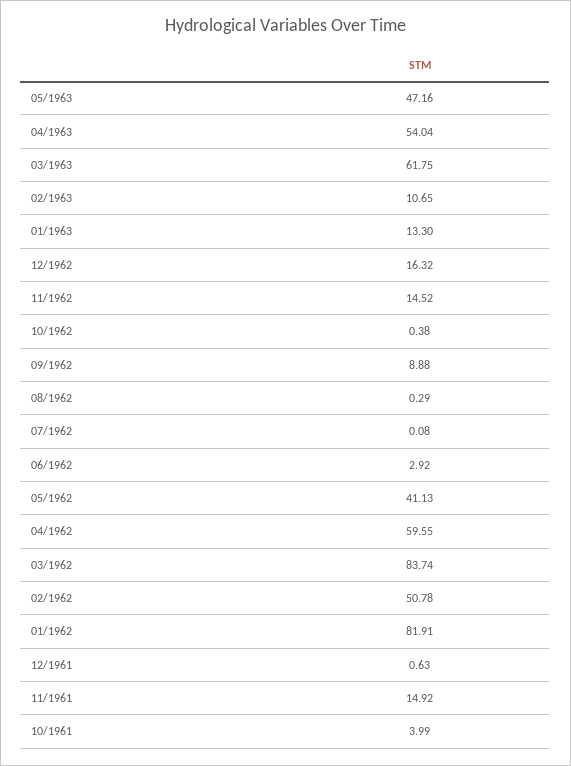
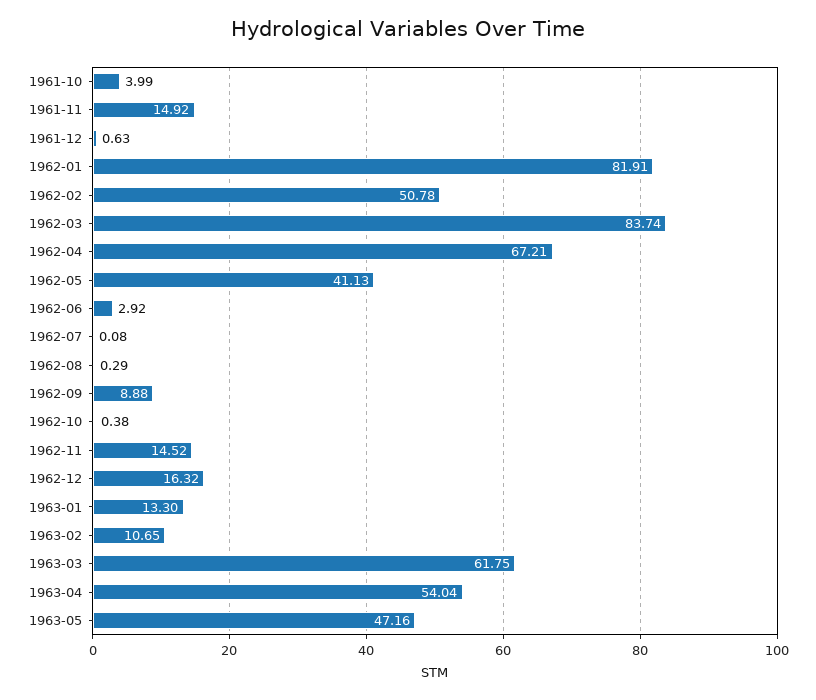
  {
    "05/1963": 47.16,
    "04/1963": 54.04,
    "03/1963": 61.75,
    "02/1963": 10.65,
    "01/1963": 13.3,
    "12/1962": 16.32,
    "11/1962": 14.52,
    "10/1962": 0.38,
    "09/1962": 8.88,
    "08/1962": 0.29,
    "07/1962": 0.08,
    "06/1962": 2.92,
    "05/1962": 41.13,
-   "04/1962": 59.55,
+   "04/1962": 67.21,
    "03/1962": 83.74,
    "02/1962": 50.78,
    "01/1962": 81.91,
    "12/1961": 0.63,
    "11/1961": 14.92,
    "10/1961": 3.99
  }

